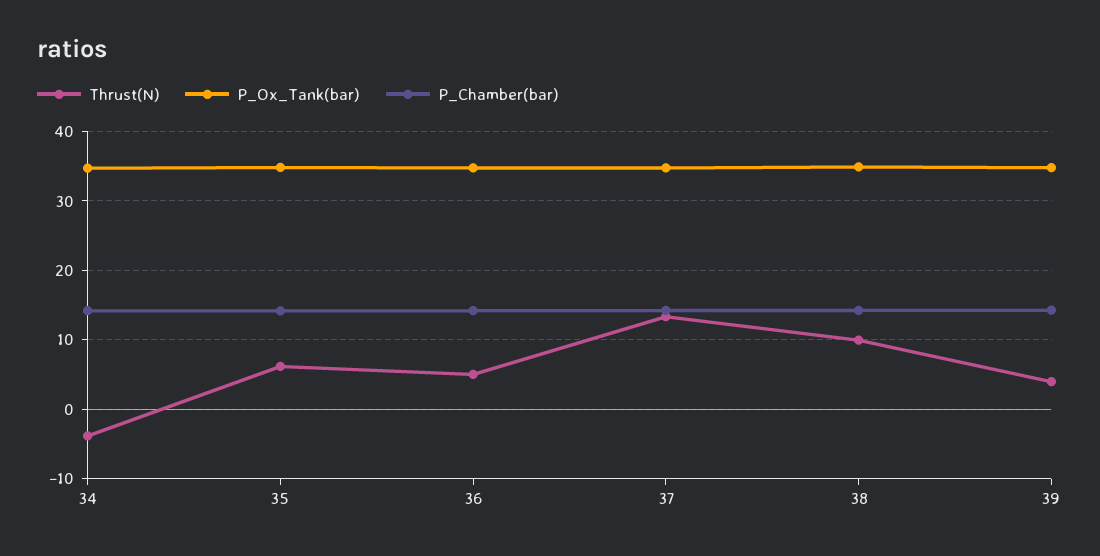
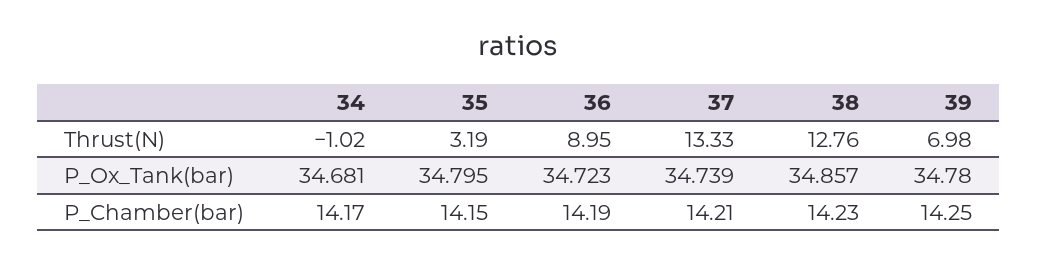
  {
    "Thrust(N)": {
-     "34": -4,
+     "34": -1.02,
-     "35": 6,
+     "35": 3.19,
-     "36": 5,
+     "36": 8.95,
      "37": 13.33,
-     "38": 10,
+     "38": 12.76,
-     "39": 4
+     "39": 6.98
    },
    "P_Ox_Tank(bar)": {
      "34": 34.681,
      "35": 34.795,
      "36": 34.723,
      "37": 34.739,
      "38": 34.857,
      "39": 34.78
    },
    "P_Chamber(bar)": {
      "34": 14.17,
      "35": 14.15,
      "36": 14.19,
      "37": 14.21,
      "38": 14.23,
      "39": 14.25
    }
  }

